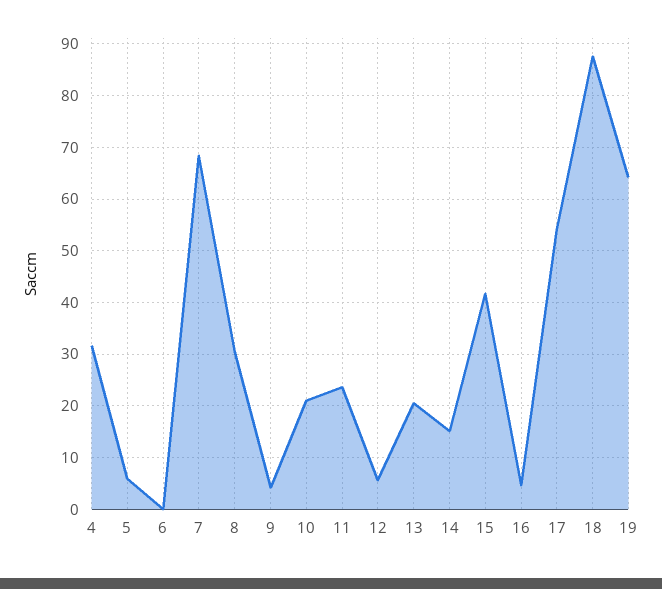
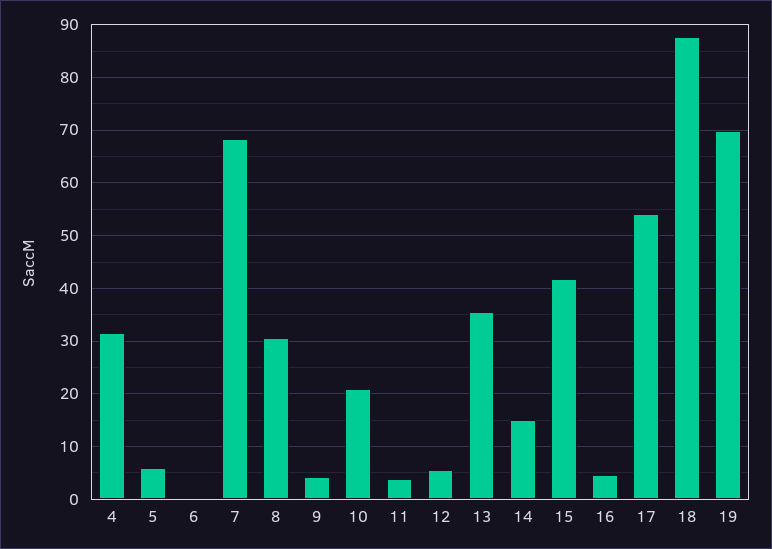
  {
    "4": 32,
    "5": 6,
    "6": 0,
    "7": 68,
    "8": 30,
    "9": 4,
    "10": 22,
-   "11": 24,
+   "11": 4,
    "12": 6,
-   "13": 20,
+   "13": 36,
    "14": 16,
    "15": 42,
    "16": 4,
    "17": 54,
    "18": 88,
-   "19": 64
+   "19": 70
  }

